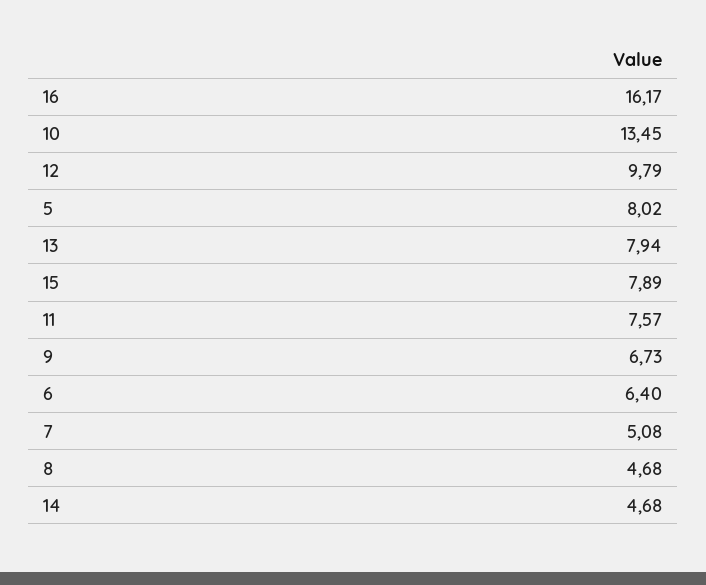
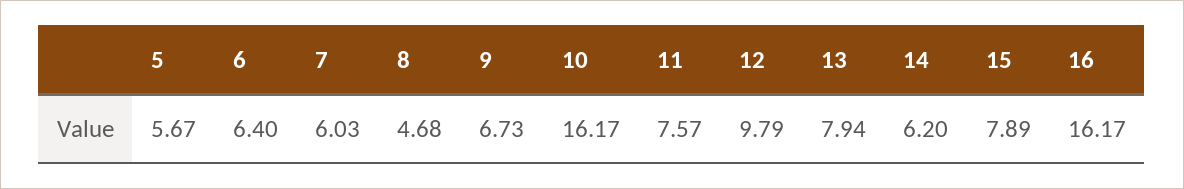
  {
    "16": 16.17,
-   "10": 13.45,
+   "10": 16.17,
    "12": 9.79,
-   "5": 8.02,
+   "5": 5.67,
    "13": 7.94,
    "15": 7.89,
    "11": 7.57,
    "9": 6.73,
    "6": 6.4,
-   "7": 5.08,
+   "7": 6.03,
    "8": 4.68,
-   "14": 4.68
+   "14": 6.2
  }

